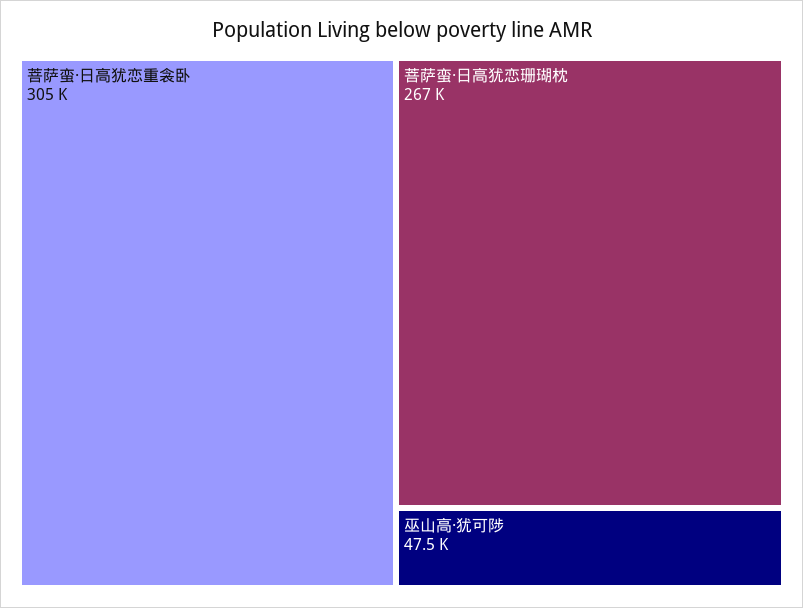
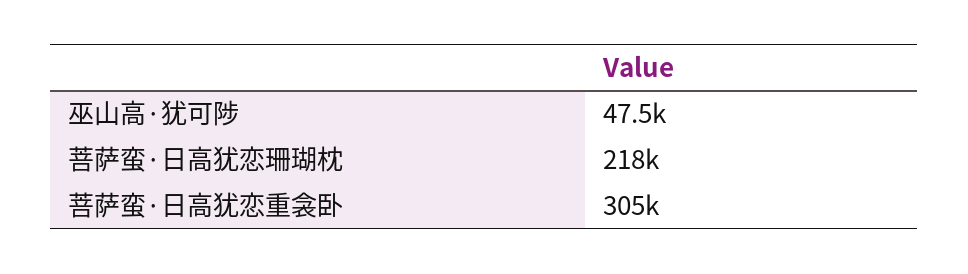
  {
    "菩萨蛮·日高犹恋重衾卧": 305000,
-   "菩萨蛮·日高犹恋珊瑚枕": 267000,
+   "菩萨蛮·日高犹恋珊瑚枕": 218000,
    "巫山高·犹可陟": 47500
  }

